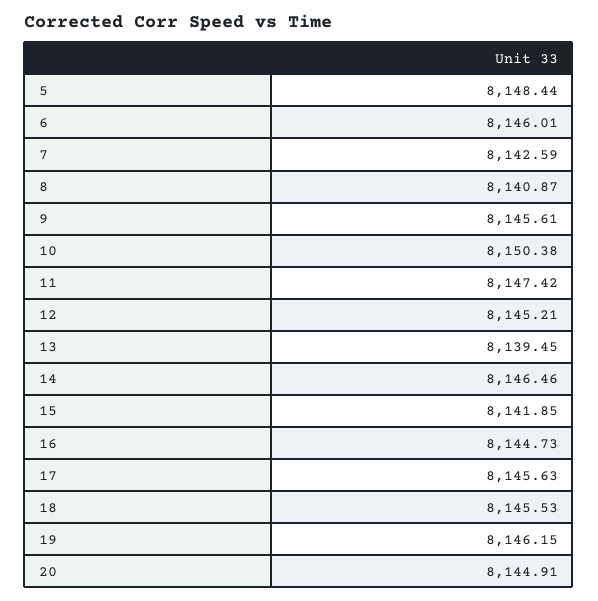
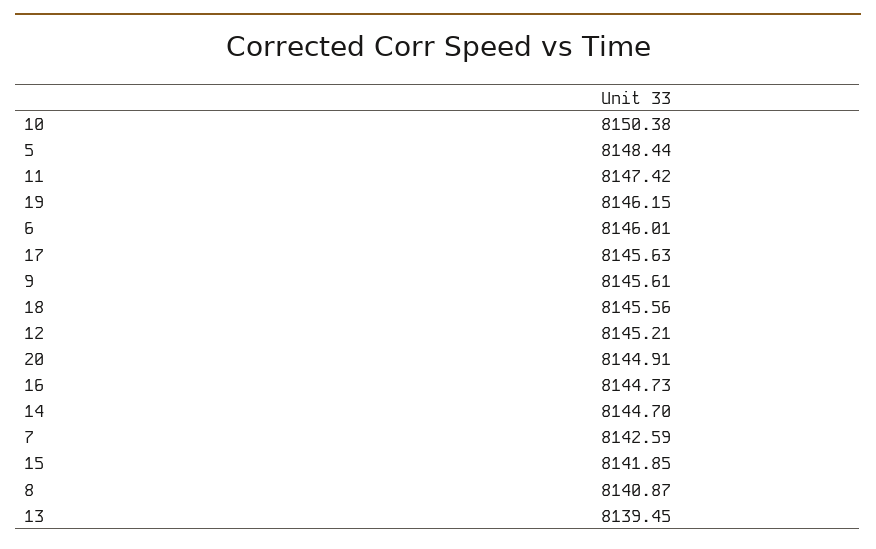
  {
    "5": 8148.44,
    "6": 8146.01,
    "7": 8142.59,
    "8": 8140.87,
    "9": 8145.61,
    "10": 8150.38,
    "11": 8147.42,
    "12": 8145.21,
    "13": 8139.45,
-   "14": 8146.46,
+   "14": 8144.7,
    "15": 8141.85,
    "16": 8144.73,
    "17": 8145.63,
-   "18": 8145.53,
+   "18": 8145.56,
    "19": 8146.15,
    "20": 8144.91
  }

